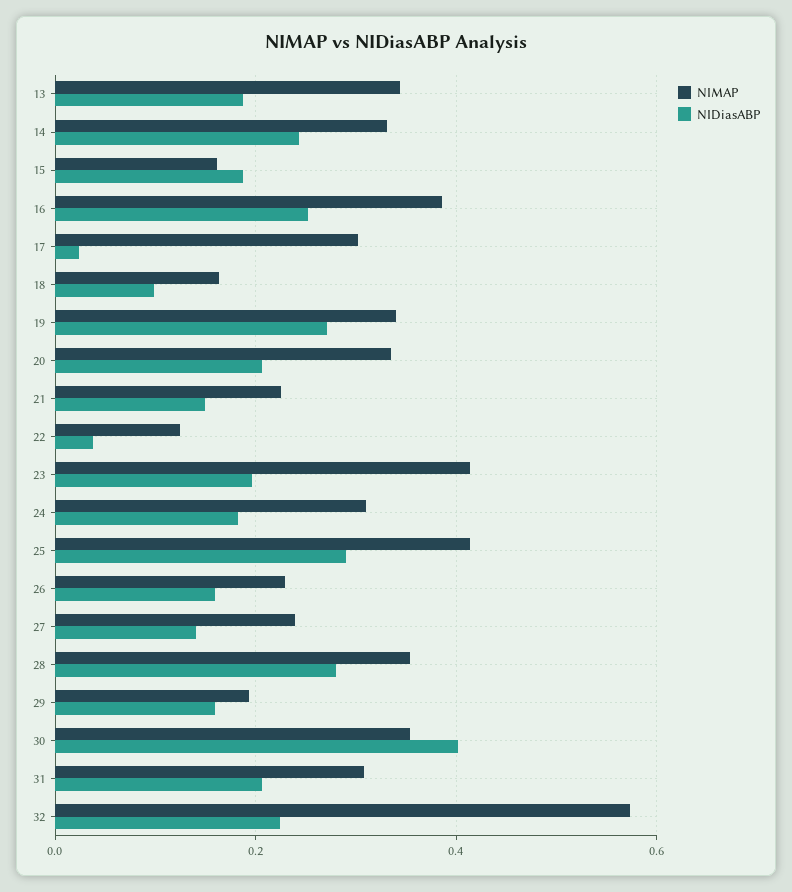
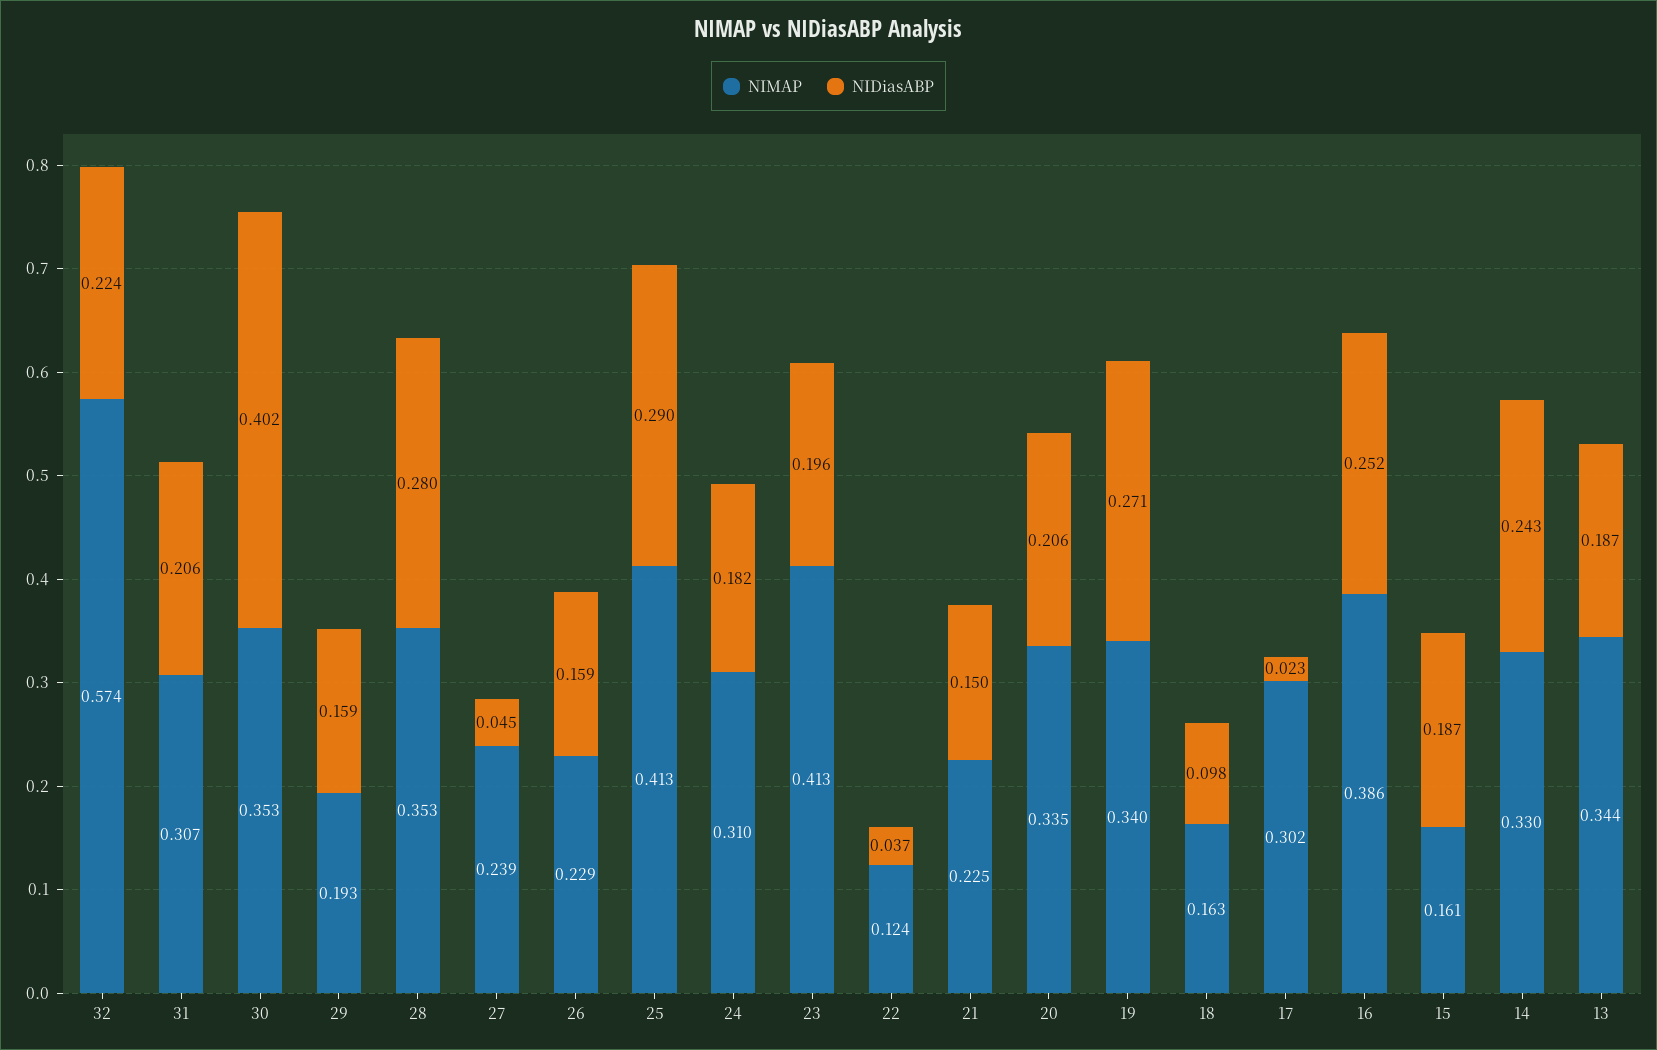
  {
    "NIMAP": {
      "13": 0.344,
      "14": 0.33,
      "15": 0.161,
      "16": 0.386,
      "17": 0.302,
      "18": 0.163,
      "19": 0.34,
      "20": 0.335,
      "21": 0.225,
      "22": 0.124,
      "23": 0.413,
      "24": 0.31,
      "25": 0.413,
      "26": 0.229,
      "27": 0.239,
      "28": 0.353,
      "29": 0.193,
      "30": 0.353,
      "31": 0.307,
      "32": 0.574
    },
    "NIDiasABP": {
      "13": 0.187,
      "14": 0.243,
      "15": 0.187,
      "16": 0.252,
      "17": 0.023,
      "18": 0.098,
      "19": 0.271,
      "20": 0.206,
      "21": 0.15,
      "22": 0.037,
      "23": 0.196,
      "24": 0.182,
      "25": 0.29,
      "26": 0.159,
-     "27": 0.14,
+     "27": 0.045,
      "28": 0.28,
      "29": 0.159,
      "30": 0.402,
      "31": 0.206,
      "32": 0.224
    }
  }

